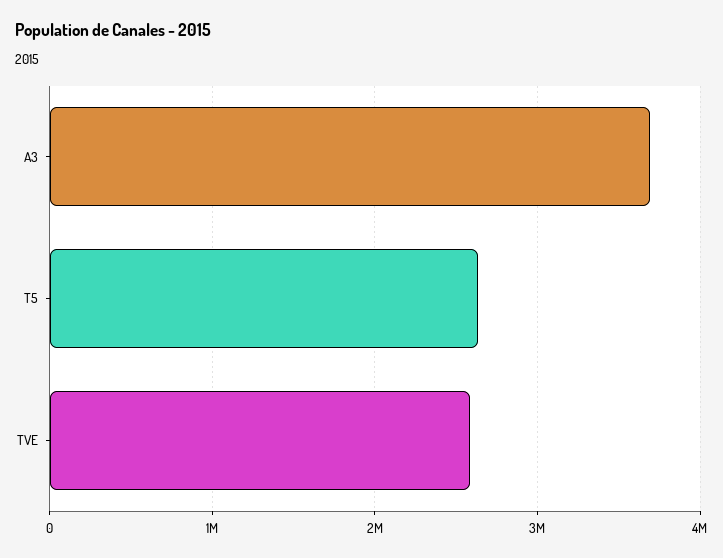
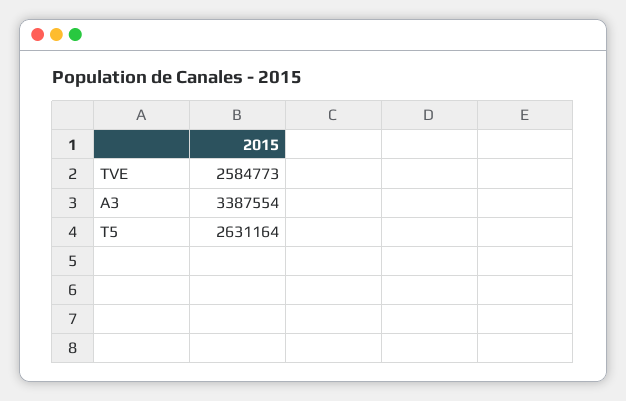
  {
-   "A3": 3700000,
+   "A3": 3387554,
    "T5": 2631164,
    "TVE": 2584773
  }

